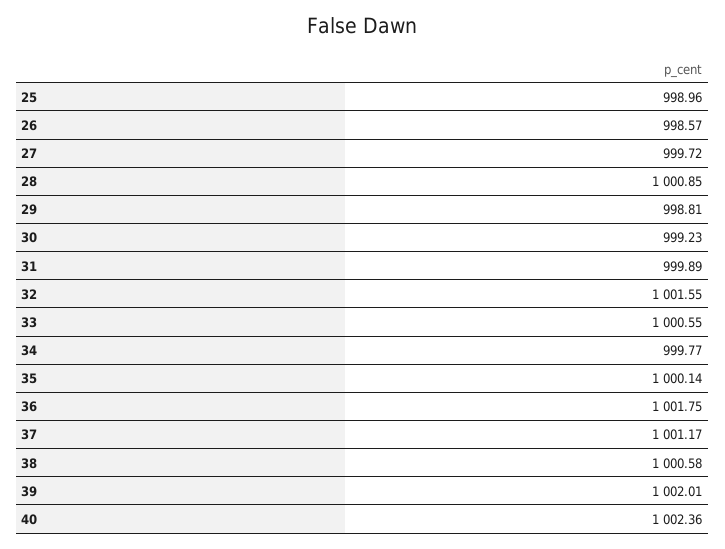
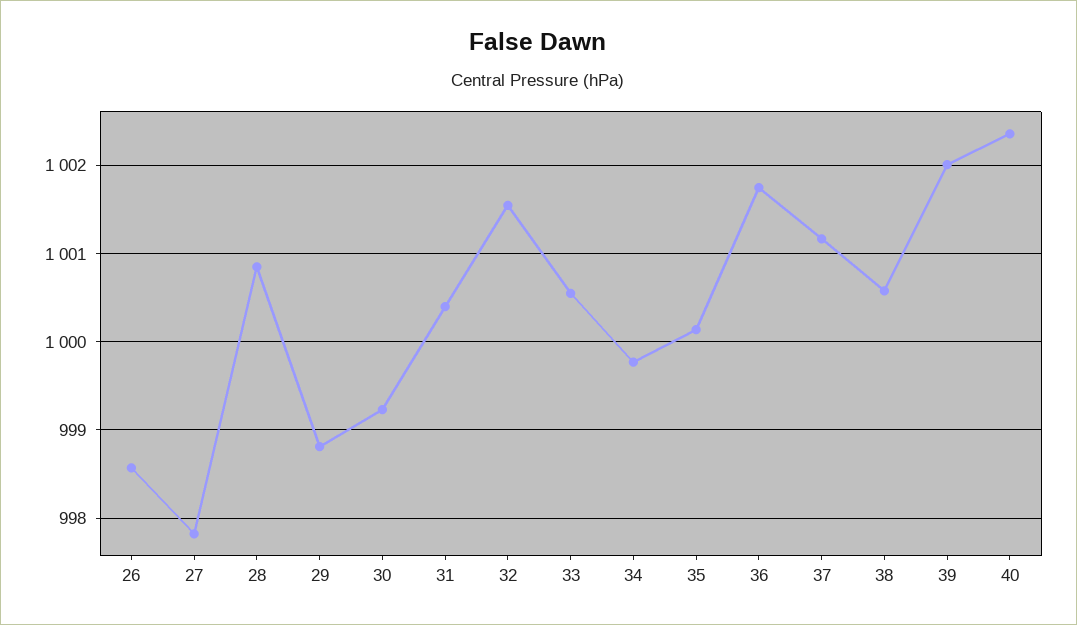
  {
-   "25": 998.96,
    "26": 998.57,
-   "27": 999.72,
+   "27": 997.8,
    "28": 1000.85,
    "29": 998.81,
    "30": 999.23,
-   "31": 999.89,
+   "31": 1000.4,
    "32": 1001.55,
    "33": 1000.55,
    "34": 999.77,
    "35": 1000.14,
    "36": 1001.75,
    "37": 1001.17,
    "38": 1000.58,
    "39": 1002.01,
    "40": 1002.36
  }

